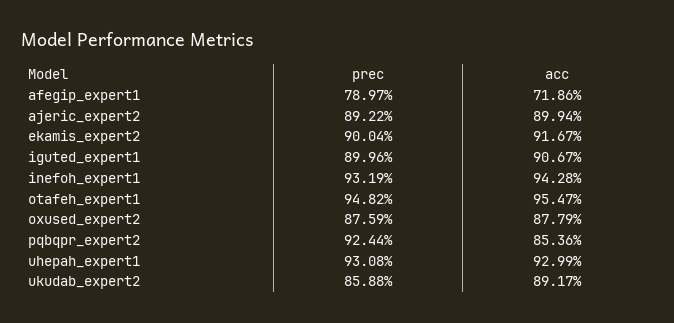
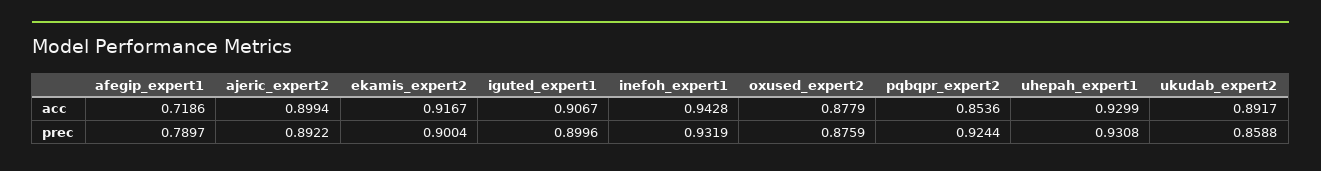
  {
    "prec": {
      "afegip_expert1": 0.7897,
      "ajeric_expert2": 0.8922,
      "ekamis_expert2": 0.9004,
      "iguted_expert1": 0.8996,
      "inefoh_expert1": 0.9319,
-     "otafeh_expert1": 0.9482,
      "oxused_expert2": 0.8759,
      "pqbqpr_expert2": 0.9244,
      "uhepah_expert1": 0.9308,
      "ukudab_expert2": 0.8588
    },
    "acc": {
      "afegip_expert1": 0.7186,
      "ajeric_expert2": 0.8994,
      "ekamis_expert2": 0.9167,
      "iguted_expert1": 0.9067,
      "inefoh_expert1": 0.9428,
-     "otafeh_expert1": 0.9547,
      "oxused_expert2": 0.8779,
      "pqbqpr_expert2": 0.8536,
      "uhepah_expert1": 0.9299,
      "ukudab_expert2": 0.8917
    }
  }

